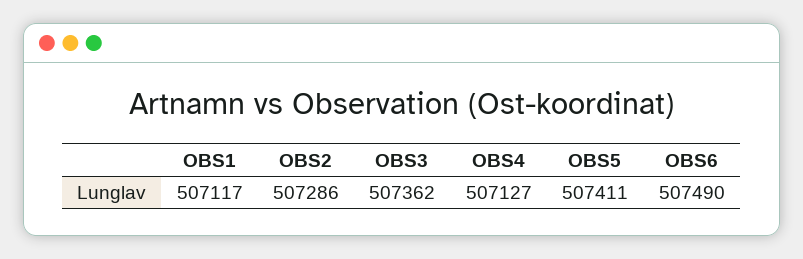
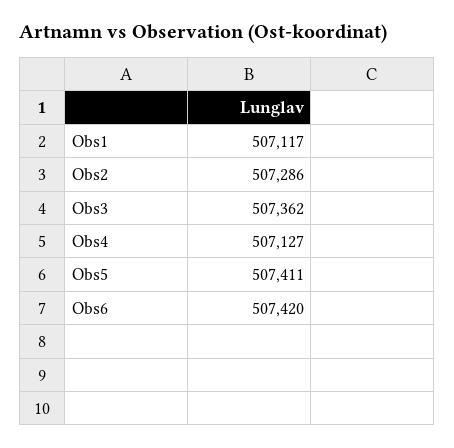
  {
    "OBS1": 507117,
    "OBS2": 507286,
    "OBS3": 507362,
    "OBS4": 507127,
    "OBS5": 507411,
-   "OBS6": 507490
+   "OBS6": 507420
  }

